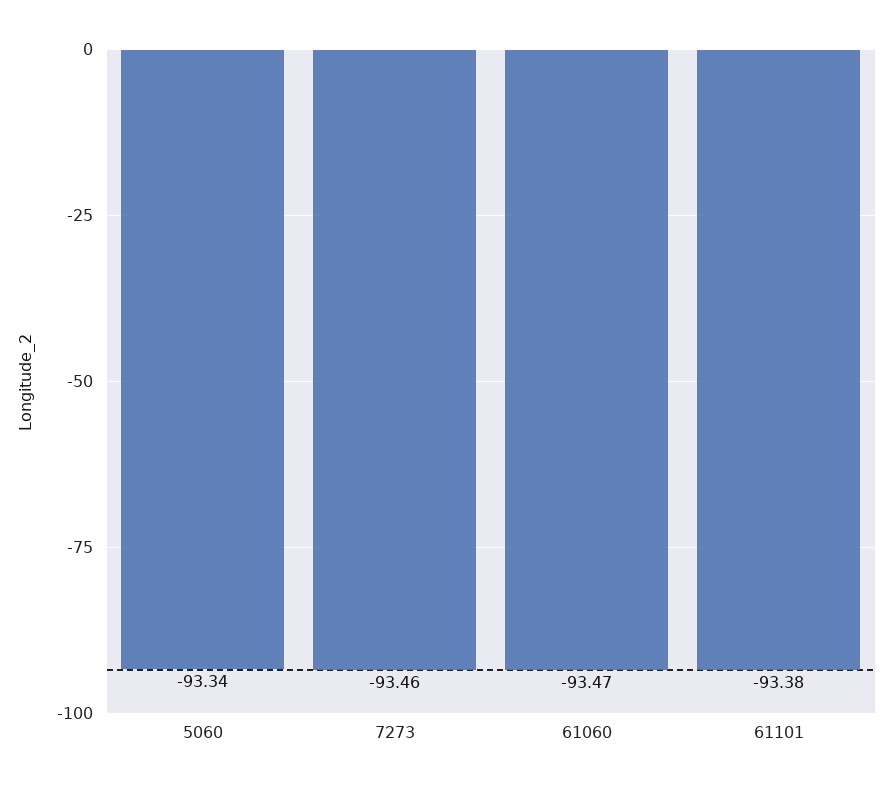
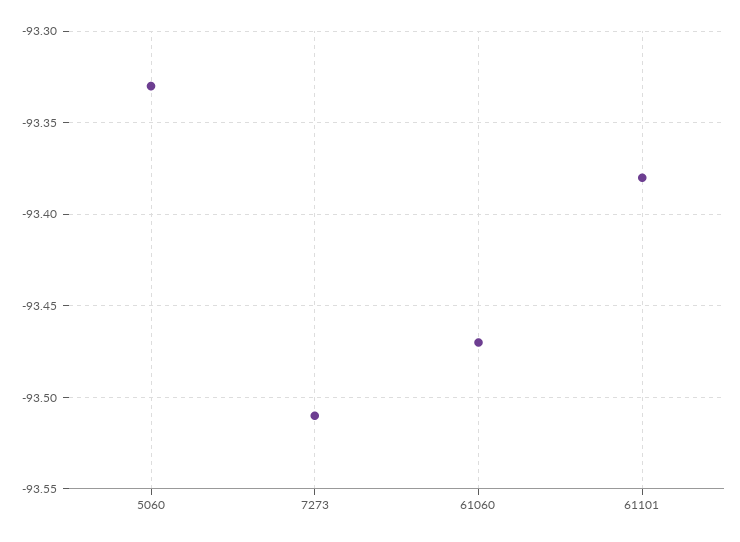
  {
-   "5060": -93.34,
+   "5060": -93.33,
-   "7273": -93.46,
+   "7273": -93.51,
    "61060": -93.47,
    "61101": -93.38
  }

